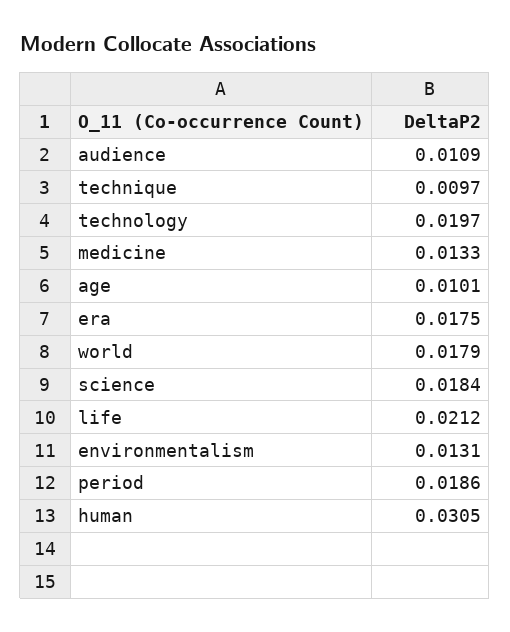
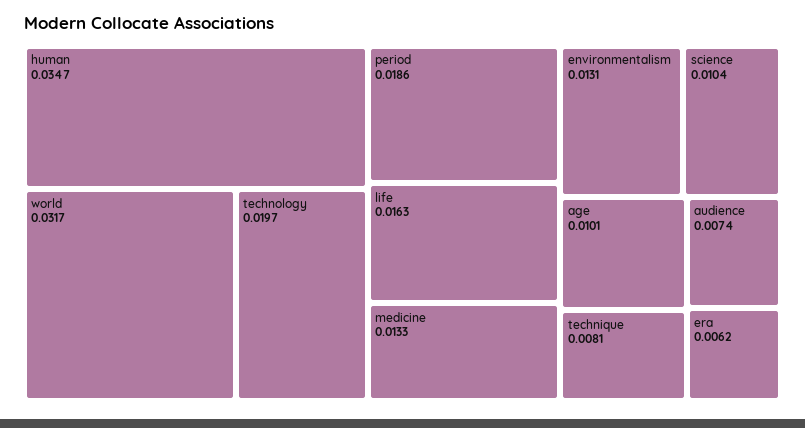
  {
-   "audience": 0.0109,
+   "audience": 0.0074,
-   "technique": 0.0097,
+   "technique": 0.0081,
    "technology": 0.0197,
    "medicine": 0.0133,
    "age": 0.0101,
-   "era": 0.0175,
+   "era": 0.0062,
-   "world": 0.0179,
+   "world": 0.0317,
-   "science": 0.0184,
+   "science": 0.0104,
-   "life": 0.0212,
+   "life": 0.0163,
    "environmentalism": 0.0131,
    "period": 0.0186,
-   "human": 0.0305
+   "human": 0.0347
  }

